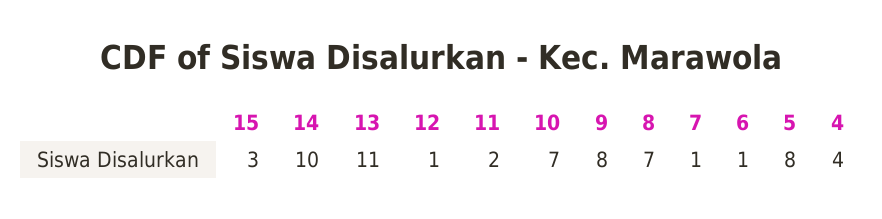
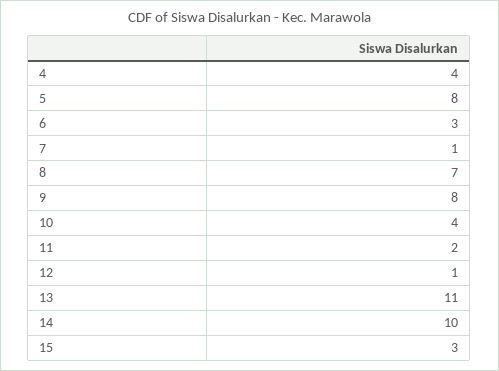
  {
    "15": 3,
    "14": 10,
    "13": 11,
    "12": 1,
    "11": 2,
-   "10": 7,
+   "10": 4,
    "9": 8,
    "8": 7,
    "7": 1,
-   "6": 1,
+   "6": 3,
    "5": 8,
    "4": 4
  }

